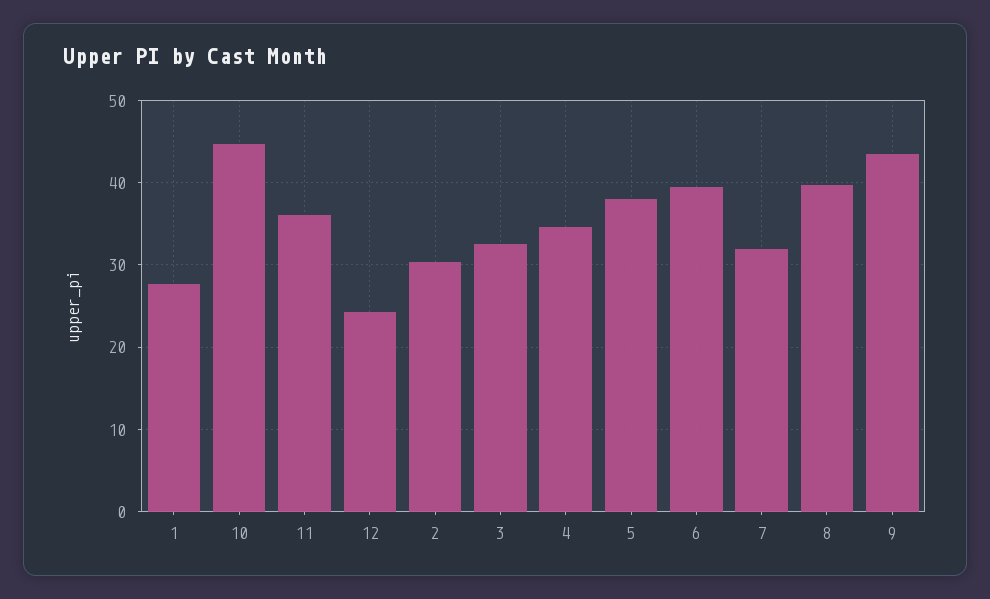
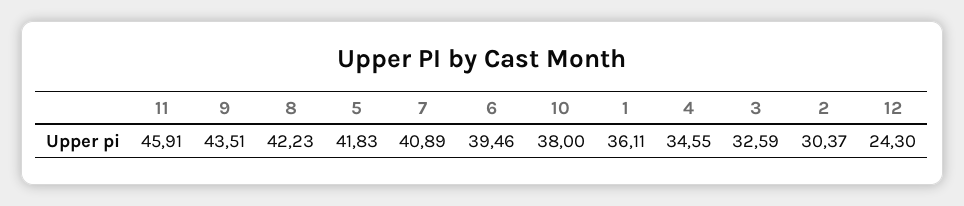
  {
-   "1": 28,
+   "1": 36.11,
-   "10": 45,
+   "10": 38,
-   "11": 36,
+   "11": 45.91,
    "12": 24.3,
    "2": 30.37,
    "3": 32.59,
    "4": 34.55,
-   "5": 38,
+   "5": 41.83,
    "6": 39.46,
-   "7": 32,
+   "7": 40.89,
-   "8": 40,
+   "8": 42.23,
    "9": 43.51
  }

